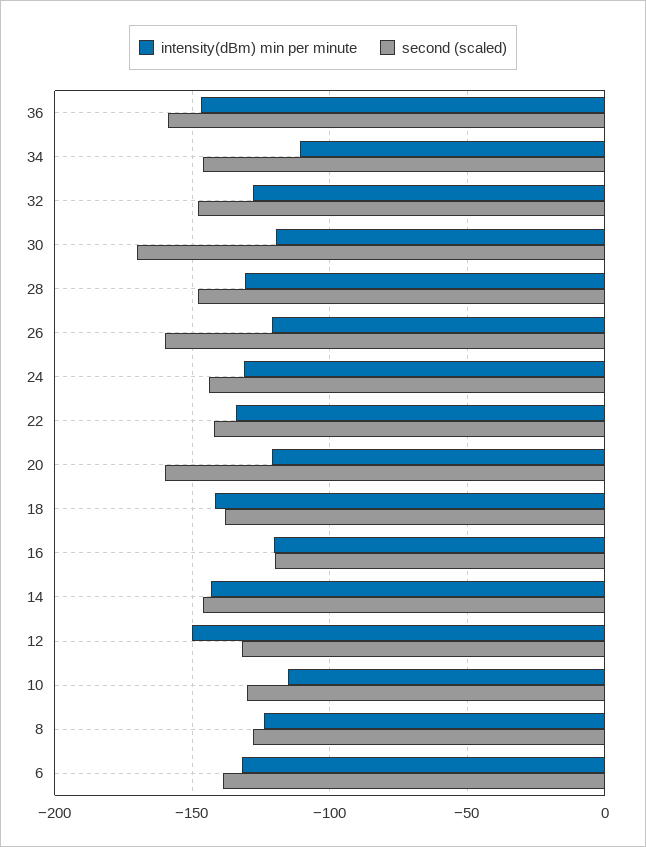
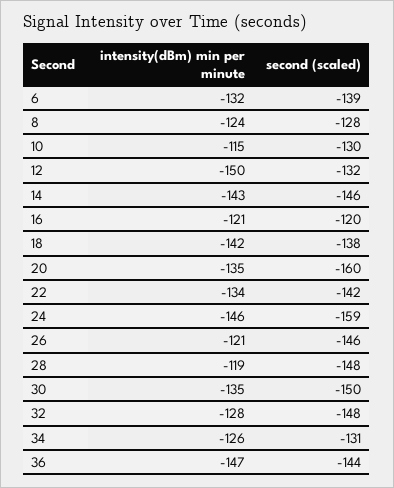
  {
    "intensity(dBm) min per minute": {
      "36": -147,
-     "34": -110,
+     "34": -126,
      "32": -128,
-     "30": -120,
+     "30": -135,
-     "28": -130,
+     "28": -119,
      "26": -121,
-     "24": -130,
+     "24": -146,
      "22": -134,
-     "20": -120,
+     "20": -135,
      "18": -142,
      "16": -121,
      "14": -143,
      "12": -150,
      "10": -115,
      "8": -124,
      "6": -132
    },
    "second (scaled)": {
-     "36": -160,
+     "36": -144,
-     "34": -145,
+     "34": -131,
      "32": -148,
-     "30": -170,
+     "30": -150,
      "28": -148,
-     "26": -160,
+     "26": -146,
-     "24": -145,
+     "24": -159,
      "22": -142,
      "20": -160,
      "18": -138,
      "16": -120,
      "14": -146,
      "12": -132,
      "10": -130,
      "8": -128,
      "6": -139
    }
  }

